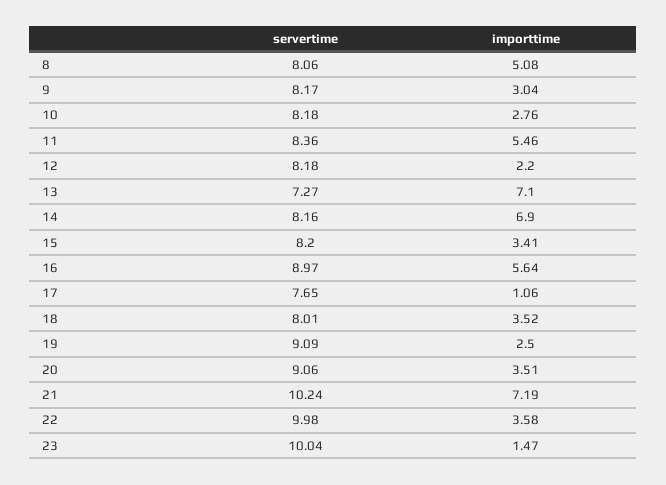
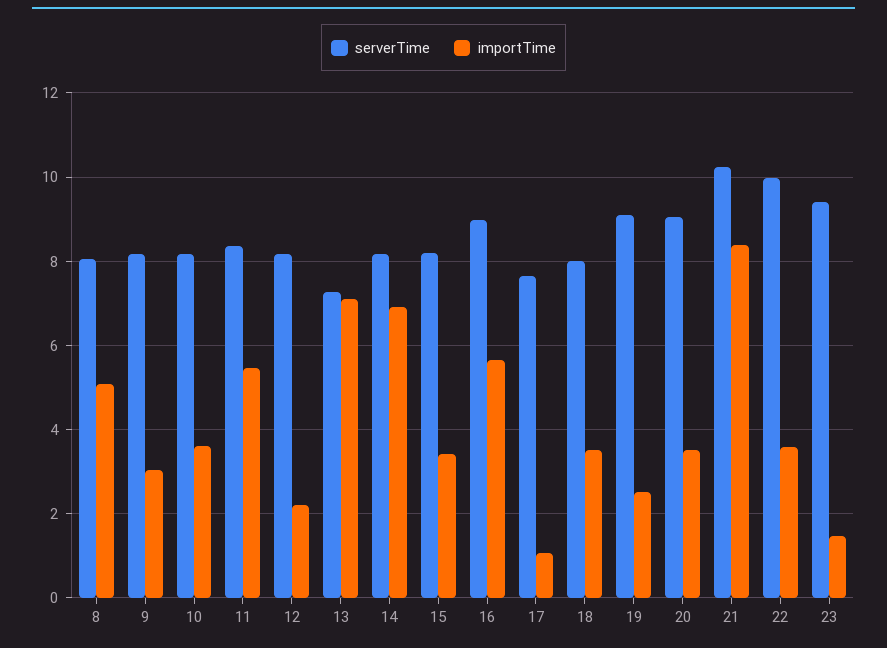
  {
    "servertime": {
      "8": 8.06,
      "9": 8.17,
      "10": 8.18,
      "11": 8.36,
      "12": 8.18,
      "13": 7.27,
      "14": 8.16,
      "15": 8.2,
      "16": 8.97,
      "17": 7.65,
      "18": 8.01,
      "19": 9.09,
      "20": 9.06,
      "21": 10.24,
      "22": 9.98,
-     "23": 10.04
+     "23": 9.4
    },
    "importtime": {
      "8": 5.08,
      "9": 3.04,
-     "10": 2.76,
+     "10": 3.6,
      "11": 5.46,
      "12": 2.2,
      "13": 7.1,
      "14": 6.9,
      "15": 3.41,
      "16": 5.64,
      "17": 1.06,
      "18": 3.52,
      "19": 2.5,
      "20": 3.51,
-     "21": 7.19,
+     "21": 8.4,
      "22": 3.58,
      "23": 1.47
    }
  }

